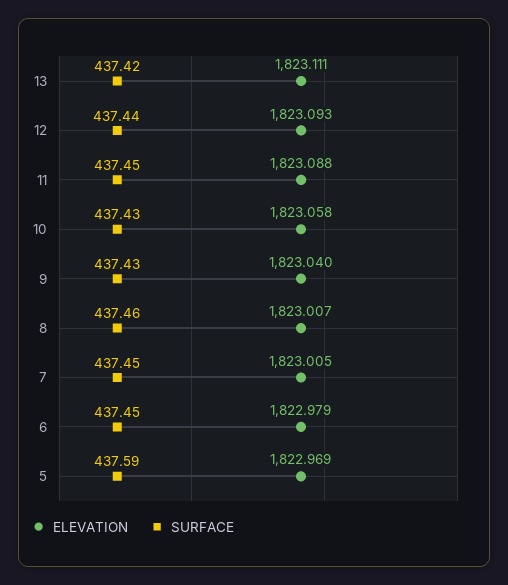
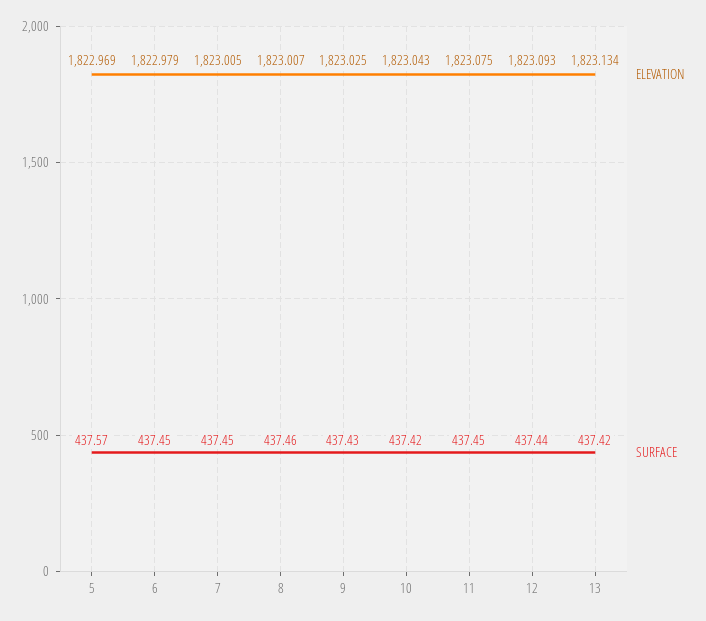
  {
    "ELEVATION": {
-     "13": 1823.111,
+     "13": 1823.134,
      "12": 1823.093,
-     "11": 1823.088,
+     "11": 1823.075,
-     "10": 1823.058,
+     "10": 1823.043,
-     "9": 1823.04,
+     "9": 1823.025,
      "8": 1823.007,
      "7": 1823.005,
      "6": 1822.979,
      "5": 1822.969
    },
    "SURFACE": {
      "13": 437.42,
      "12": 437.44,
      "11": 437.45,
-     "10": 437.43,
+     "10": 437.42,
      "9": 437.43,
      "8": 437.46,
      "7": 437.45,
      "6": 437.45,
-     "5": 437.59
+     "5": 437.57
    }
  }

